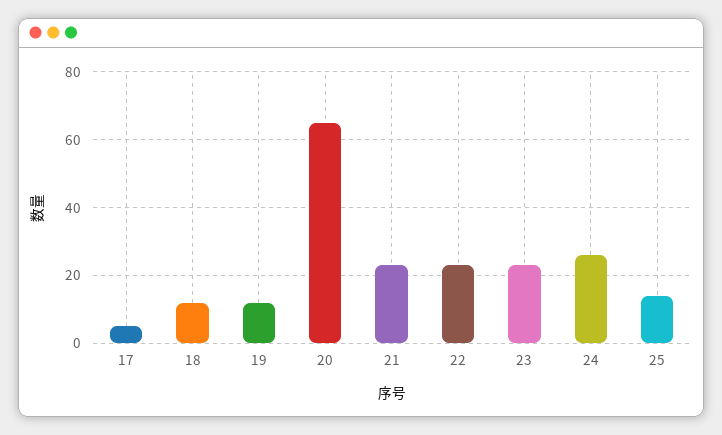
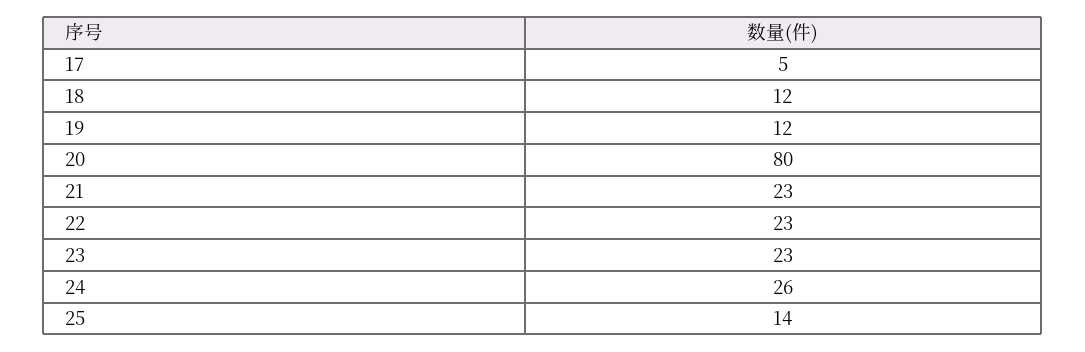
  {
    "17": 5,
    "18": 12,
    "19": 12,
-   "20": 65,
+   "20": 80,
    "21": 23,
    "22": 23,
    "23": 23,
    "24": 26,
    "25": 14
  }

